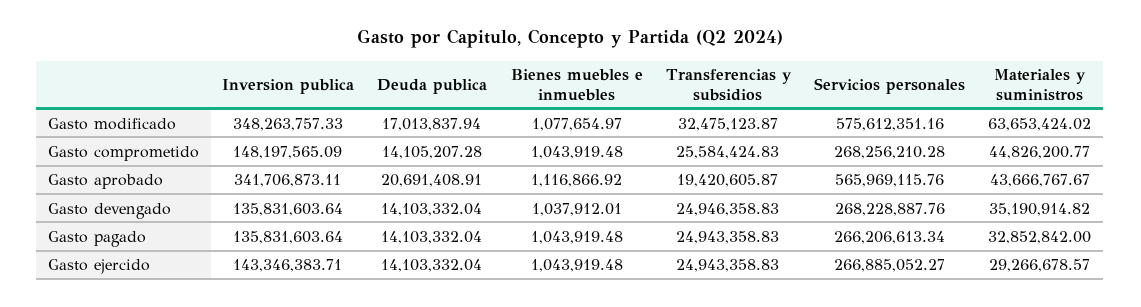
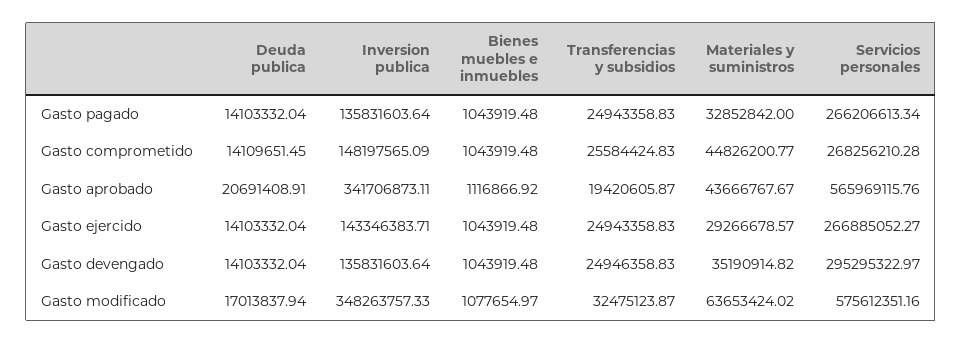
  {
    "Inversion publica": {
      "Gasto modificado": 348263757.33,
      "Gasto comprometido": 148197565.09,
      "Gasto aprobado": 341706873.11,
      "Gasto devengado": 135831603.64,
      "Gasto pagado": 135831603.64,
      "Gasto ejercido": 143346383.71
    },
    "Deuda publica": {
      "Gasto modificado": 17013837.94,
-     "Gasto comprometido": 14105207.28,
+     "Gasto comprometido": 14109651.45,
      "Gasto aprobado": 20691408.91,
      "Gasto devengado": 14103332.04,
      "Gasto pagado": 14103332.04,
      "Gasto ejercido": 14103332.04
    },
    "Bienes muebles e inmuebles": {
      "Gasto modificado": 1077654.97,
      "Gasto comprometido": 1043919.48,
      "Gasto aprobado": 1116866.92,
-     "Gasto devengado": 1037912.01,
+     "Gasto devengado": 1043919.48,
      "Gasto pagado": 1043919.48,
      "Gasto ejercido": 1043919.48
    },
    "Transferencias y subsidios": {
      "Gasto modificado": 32475123.87,
      "Gasto comprometido": 25584424.83,
      "Gasto aprobado": 19420605.87,
      "Gasto devengado": 24946358.83,
      "Gasto pagado": 24943358.83,
      "Gasto ejercido": 24943358.83
    },
    "Servicios personales": {
      "Gasto modificado": 575612351.16,
      "Gasto comprometido": 268256210.28,
      "Gasto aprobado": 565969115.76,
-     "Gasto devengado": 268228887.76,
+     "Gasto devengado": 295295322.97,
      "Gasto pagado": 266206613.34,
      "Gasto ejercido": 266885052.27
    },
    "Materiales y suministros": {
      "Gasto modificado": 63653424.02,
      "Gasto comprometido": 44826200.77,
      "Gasto aprobado": 43666767.67,
      "Gasto devengado": 35190914.82,
      "Gasto pagado": 32852842,
      "Gasto ejercido": 29266678.57
    }
  }

